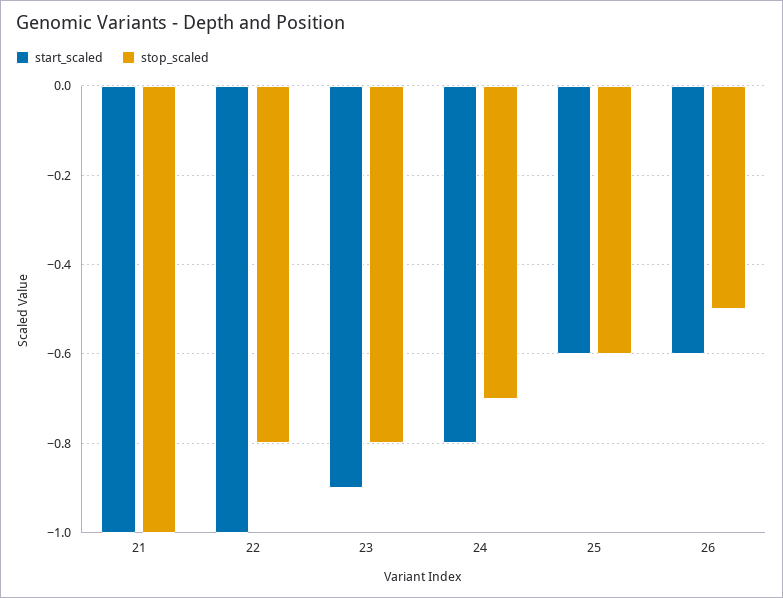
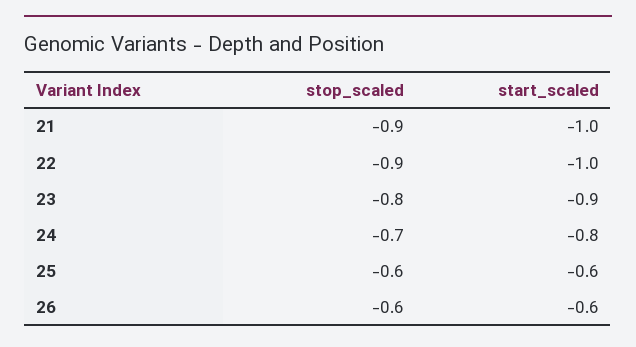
  {
    "start_scaled": {
      "21": -1,
      "22": -1,
      "23": -0.9,
      "24": -0.8,
      "25": -0.6,
      "26": -0.6
    },
    "stop_scaled": {
-     "21": -1,
+     "21": -0.9,
-     "22": -0.8,
+     "22": -0.9,
      "23": -0.8,
      "24": -0.7,
      "25": -0.6,
-     "26": -0.5
+     "26": -0.6
    }
  }

